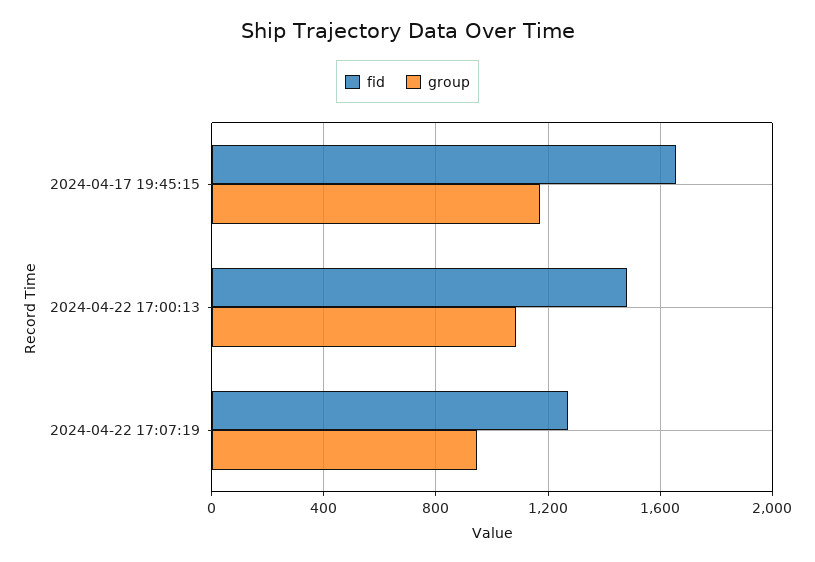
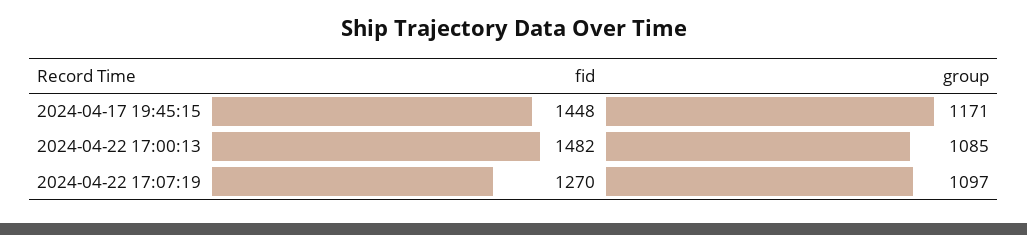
  {
    "fid": {
-     "2024-04-17 19:45:15": 1650,
+     "2024-04-17 19:45:15": 1448,
      "2024-04-22 17:00:13": 1482,
      "2024-04-22 17:07:19": 1270
    },
    "group": {
      "2024-04-17 19:45:15": 1171,
      "2024-04-22 17:00:13": 1085,
-     "2024-04-22 17:07:19": 950
+     "2024-04-22 17:07:19": 1097
    }
  }

